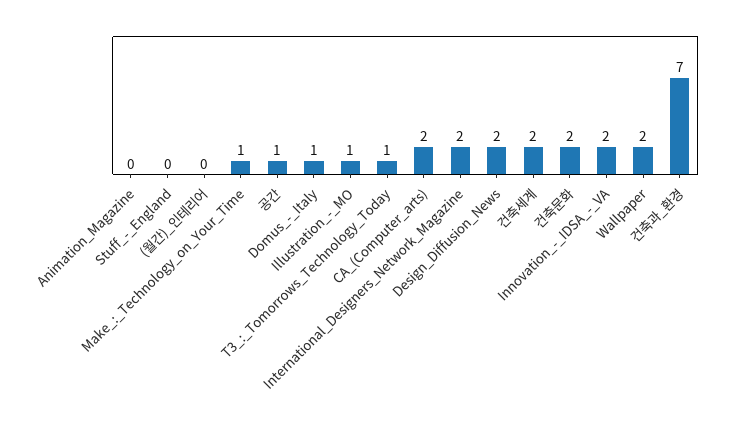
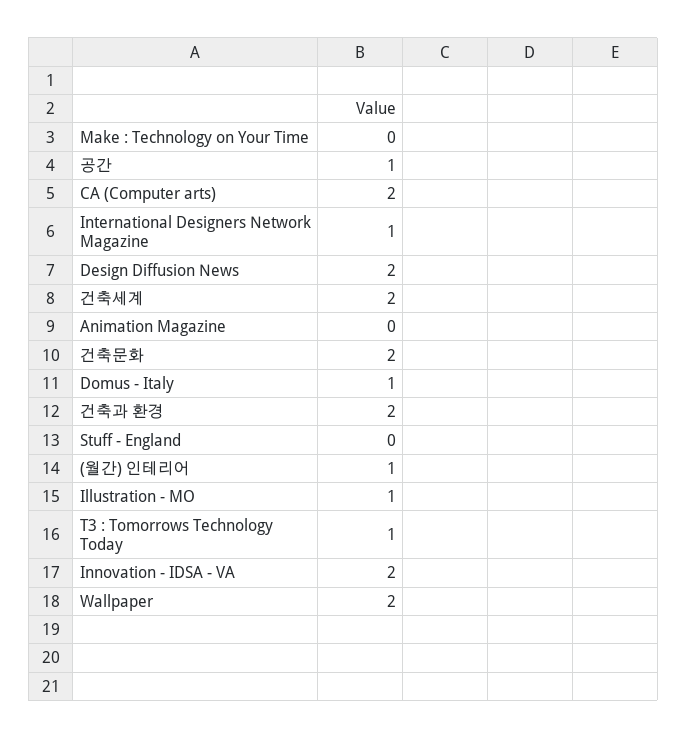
  {
    "Animation_Magazine": 0,
    "Stuff_-_England": 0,
-   "(월간)_인테리어": 0,
+   "(월간)_인테리어": 1,
-   "Make_:_Technology_on_Your_Time": 1,
+   "Make_:_Technology_on_Your_Time": 0,
    "공간": 1,
    "Domus_-_Italy": 1,
    "Illustration_-_MO": 1,
    "T3_:_Tomorrows_Technology_Today": 1,
    "CA_(Computer_arts)": 2,
-   "International_Designers_Network_Magazine": 2,
+   "International_Designers_Network_Magazine": 1,
    "Design_Diffusion_News": 2,
    "건축세계": 2,
    "건축문화": 2,
    "Innovation_-_IDSA_-_VA": 2,
    "Wallpaper": 2,
-   "건축과_환경": 7
+   "건축과_환경": 2
  }

